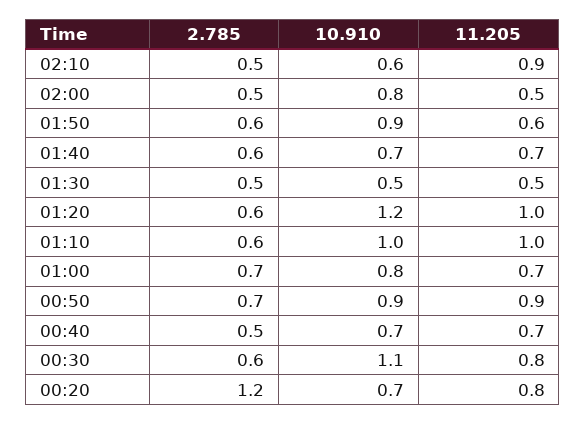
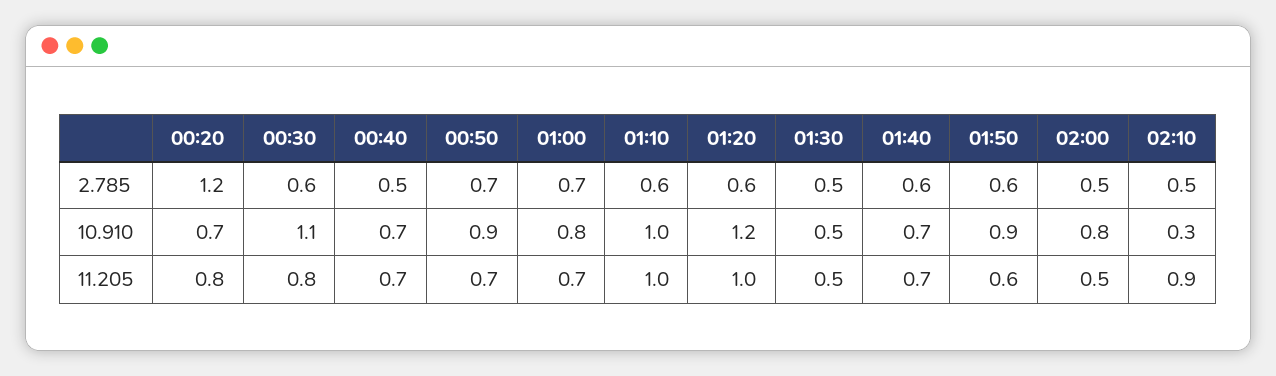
  {
    "2.785": {
      "02:10": 0.5,
      "02:00": 0.5,
      "01:50": 0.6,
      "01:40": 0.6,
      "01:30": 0.5,
      "01:20": 0.6,
      "01:10": 0.6,
      "01:00": 0.7,
      "00:50": 0.7,
      "00:40": 0.5,
      "00:30": 0.6,
      "00:20": 1.2
    },
    "10.910": {
-     "02:10": 0.6,
+     "02:10": 0.3,
      "02:00": 0.8,
      "01:50": 0.9,
      "01:40": 0.7,
      "01:30": 0.5,
      "01:20": 1.2,
      "01:10": 1,
      "01:00": 0.8,
      "00:50": 0.9,
      "00:40": 0.7,
      "00:30": 1.1,
      "00:20": 0.7
    },
    "11.205": {
      "02:10": 0.9,
      "02:00": 0.5,
      "01:50": 0.6,
      "01:40": 0.7,
      "01:30": 0.5,
      "01:20": 1,
      "01:10": 1,
      "01:00": 0.7,
-     "00:50": 0.9,
+     "00:50": 0.7,
      "00:40": 0.7,
      "00:30": 0.8,
      "00:20": 0.8
    }
  }

